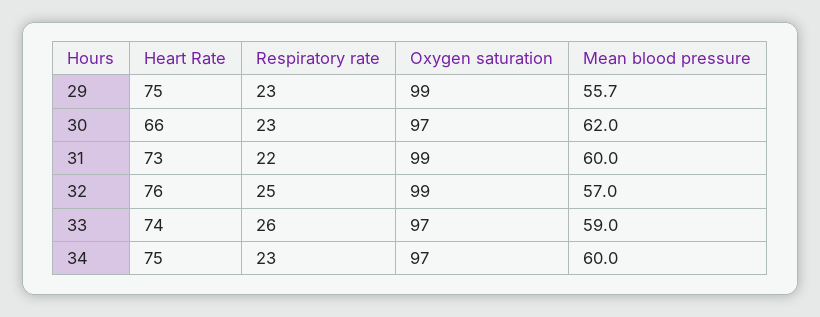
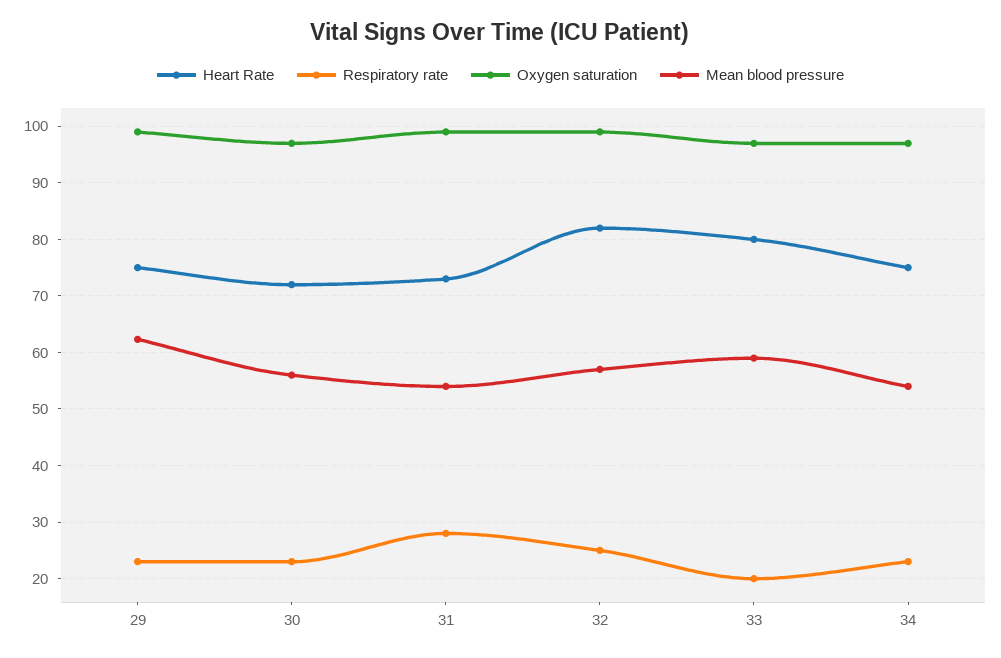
  {
    "Heart Rate": {
      "29": 75,
-     "30": 66,
+     "30": 72,
      "31": 73,
-     "32": 76,
+     "32": 82,
-     "33": 74,
+     "33": 80,
      "34": 75
    },
    "Respiratory rate": {
      "29": 23,
      "30": 23,
-     "31": 22,
+     "31": 28,
      "32": 25,
-     "33": 26,
+     "33": 20,
      "34": 23
    },
    "Oxygen saturation": {
      "29": 99,
      "30": 97,
      "31": 99,
      "32": 99,
      "33": 97,
      "34": 97
    },
    "Mean blood pressure": {
-     "29": 55.7,
+     "29": 62,
-     "30": 62,
+     "30": 56,
-     "31": 60,
+     "31": 54,
      "32": 57,
      "33": 59,
-     "34": 60
+     "34": 54
    }
  }

